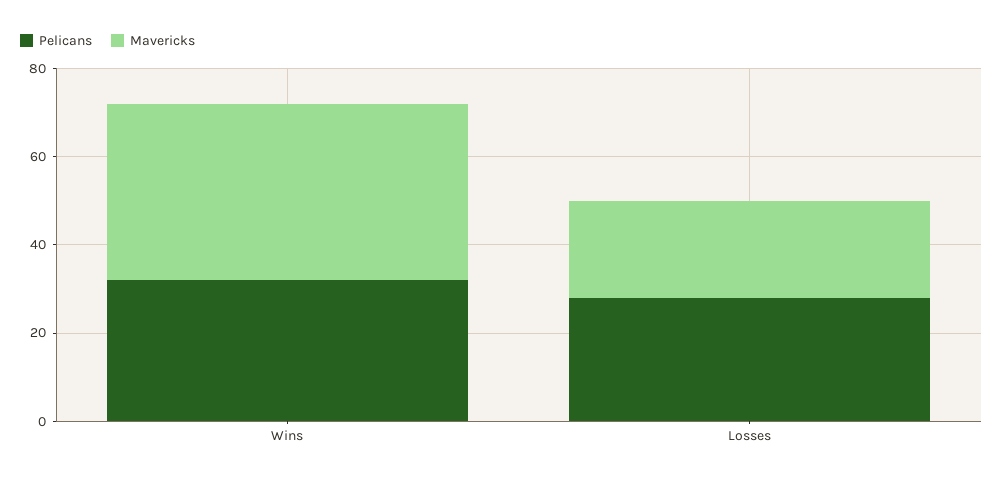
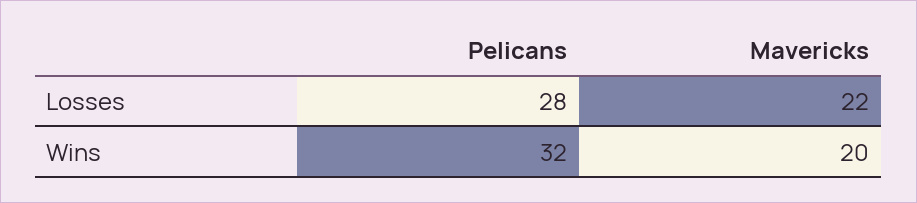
  {
    "Pelicans": {
      "Wins": 32,
      "Losses": 28
    },
    "Mavericks": {
-     "Wins": 40,
+     "Wins": 20,
      "Losses": 22
    }
  }

